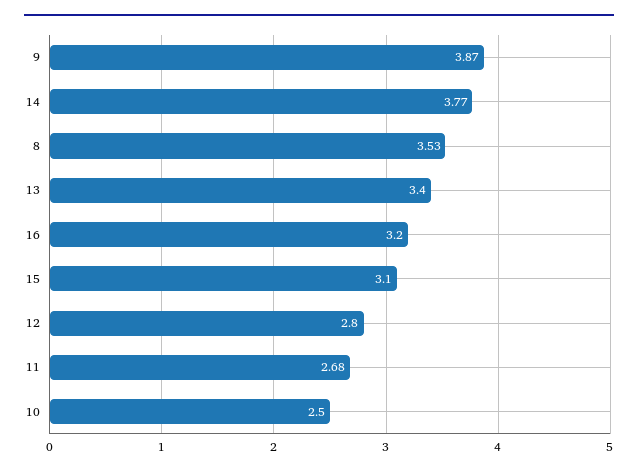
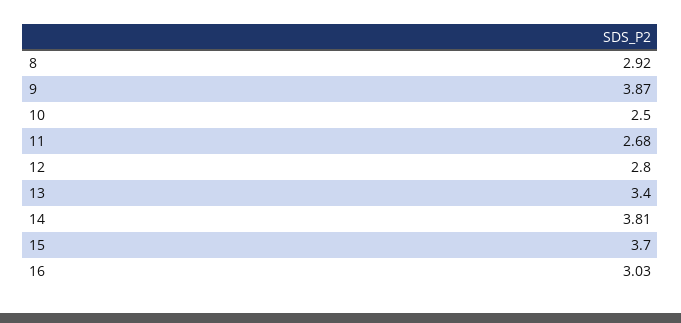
  {
    "9": 3.87,
-   "14": 3.77,
+   "14": 3.81,
-   "8": 3.53,
+   "8": 2.92,
    "13": 3.4,
-   "16": 3.2,
+   "16": 3.03,
-   "15": 3.1,
+   "15": 3.7,
    "12": 2.8,
    "11": 2.68,
    "10": 2.5
  }

